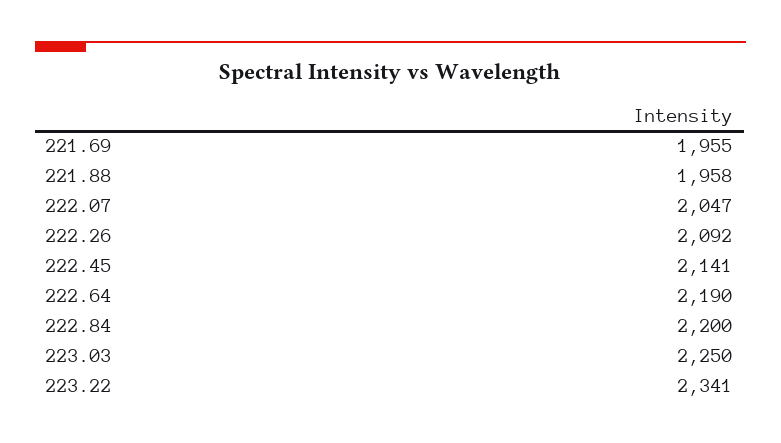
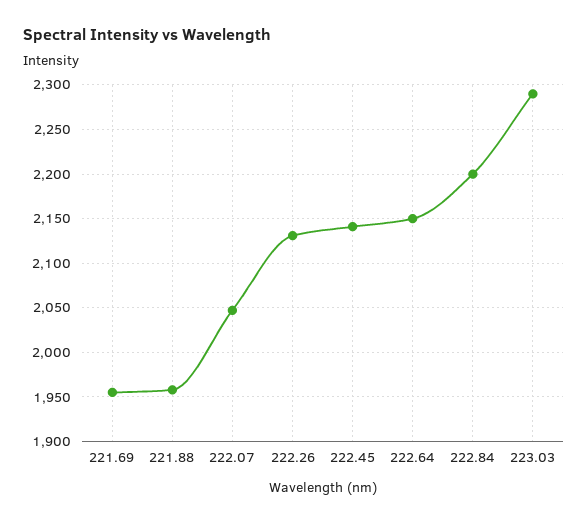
  {
    "221.69": 1955,
    "221.88": 1958,
    "222.07": 2047,
-   "222.26": 2092,
+   "222.26": 2130,
    "222.45": 2141,
-   "222.64": 2190,
+   "222.64": 2150,
    "222.84": 2200,
-   "223.03": 2250,
+   "223.03": 2290
-   "223.22": 2341
  }

